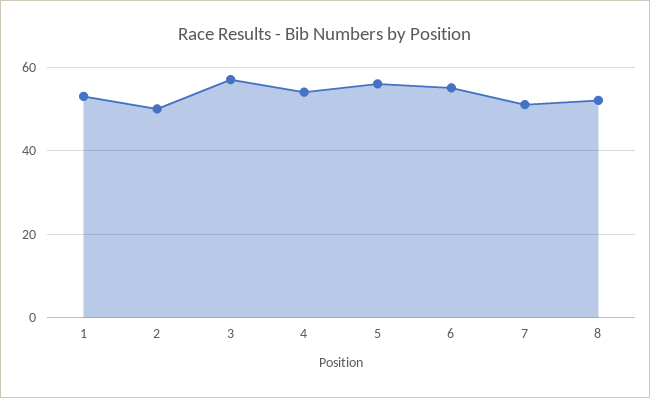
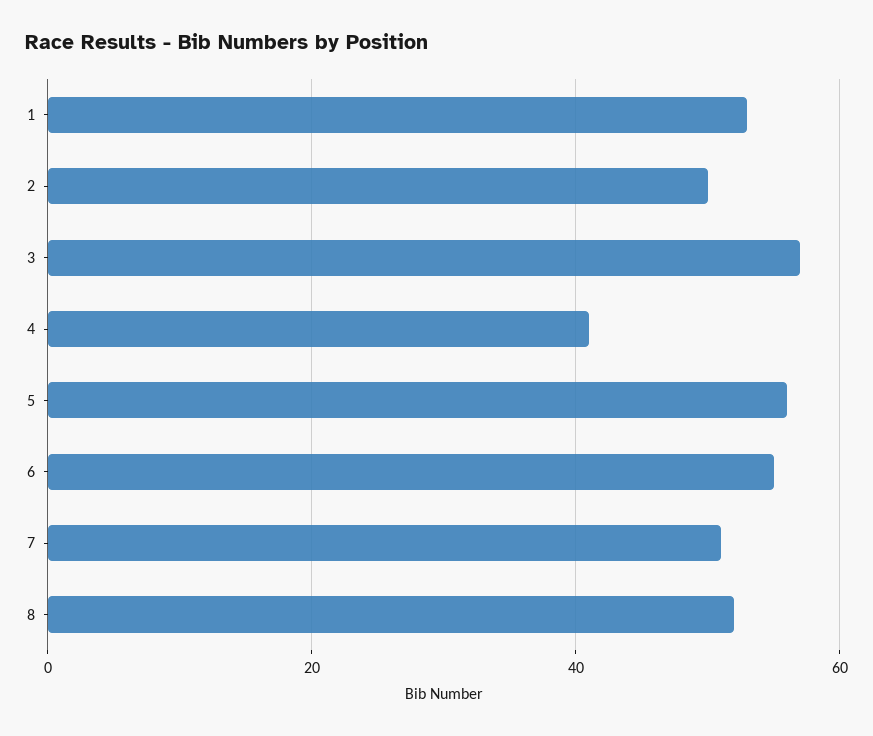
  {
    "1": 55,
    "2": 50,
    "3": 55,
-   "4": 55,
+   "4": 40,
    "5": 55,
    "6": 55,
    "7": 50,
    "8": 50
  }

